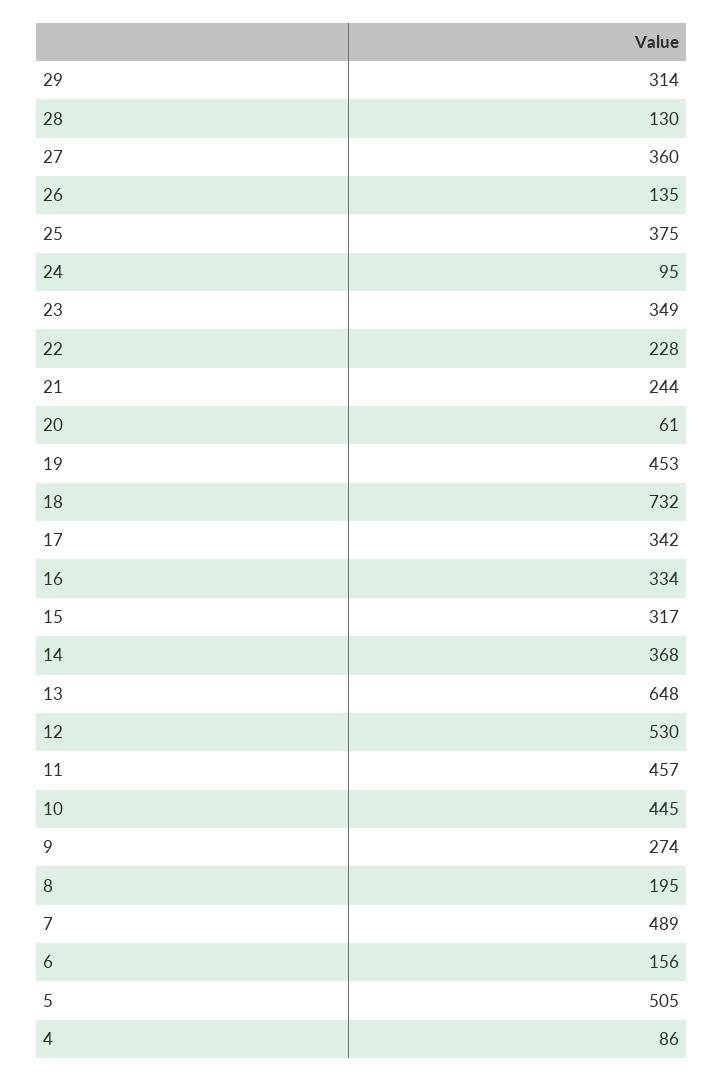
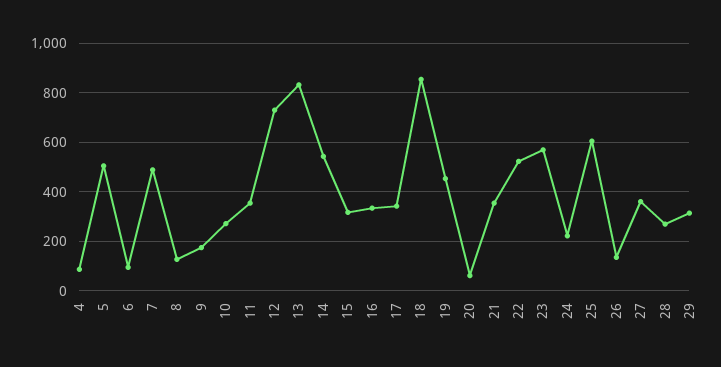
  {
    "29": 314,
-   "28": 130,
+   "28": 275,
    "27": 360,
    "26": 135,
-   "25": 375,
+   "25": 600,
-   "24": 95,
+   "24": 225,
-   "23": 349,
+   "23": 575,
-   "22": 228,
+   "22": 525,
-   "21": 244,
+   "21": 350,
    "20": 61,
    "19": 453,
-   "18": 732,
+   "18": 850,
    "17": 342,
    "16": 334,
    "15": 317,
-   "14": 368,
+   "14": 550,
-   "13": 648,
+   "13": 825,
-   "12": 530,
+   "12": 725,
-   "11": 457,
+   "11": 350,
-   "10": 445,
+   "10": 275,
-   "9": 274,
+   "9": 175,
-   "8": 195,
+   "8": 125,
    "7": 489,
-   "6": 156,
+   "6": 100,
    "5": 505,
    "4": 86
  }

